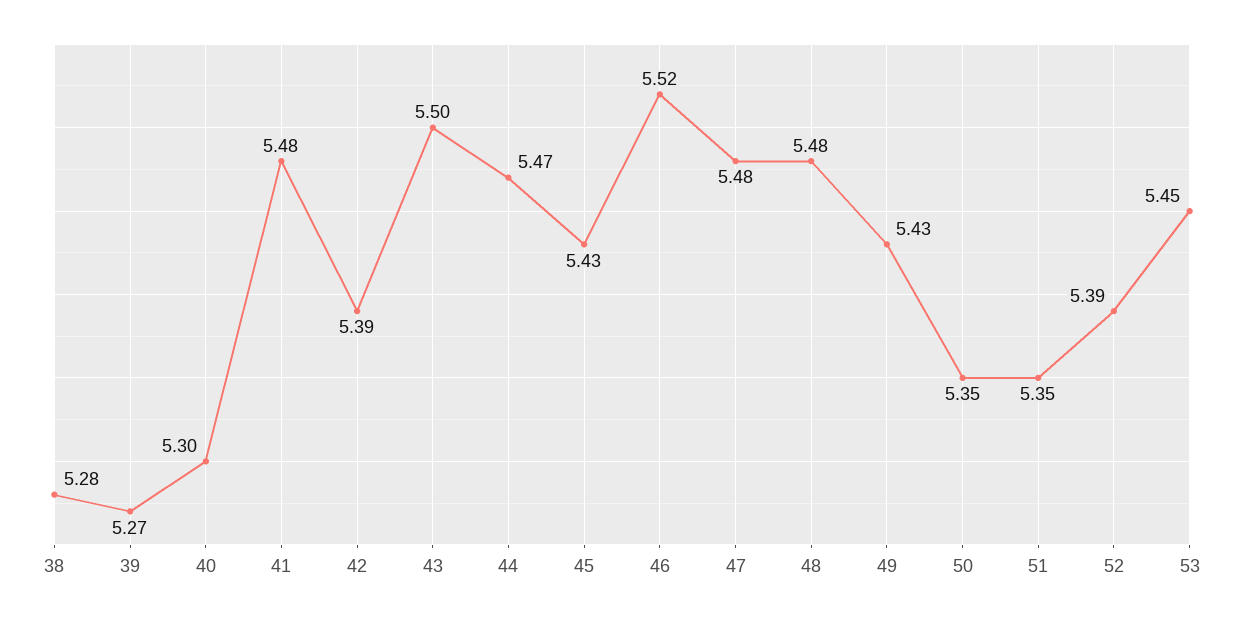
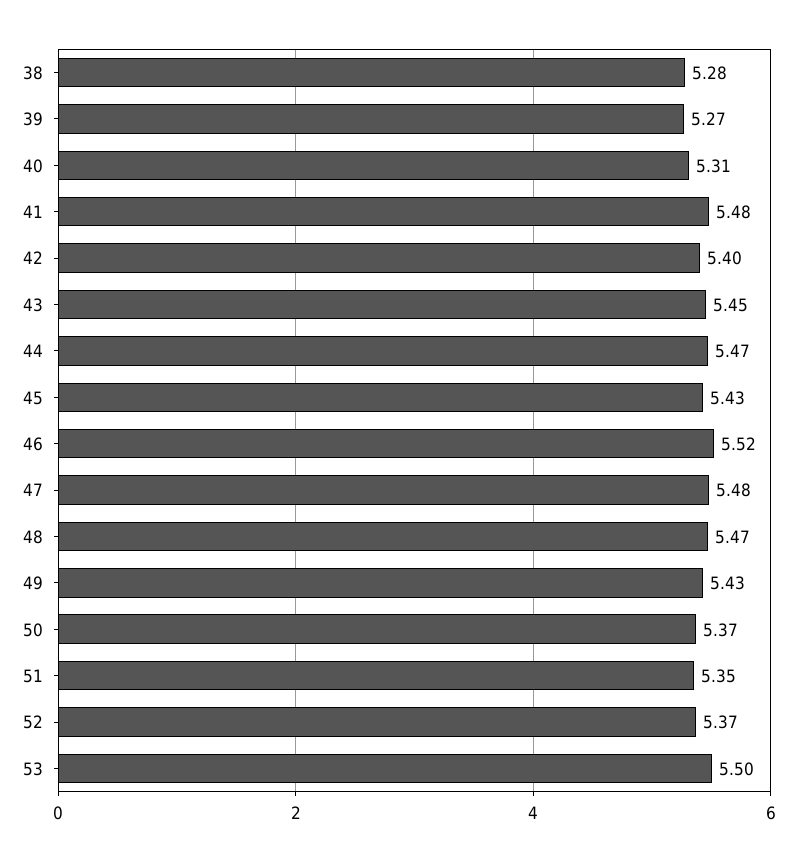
  {
    "38": 5.28,
    "39": 5.27,
-   "40": 5.3,
+   "40": 5.31,
    "41": 5.48,
-   "42": 5.39,
+   "42": 5.4,
-   "43": 5.5,
+   "43": 5.45,
    "44": 5.47,
    "45": 5.43,
    "46": 5.52,
    "47": 5.48,
-   "48": 5.48,
+   "48": 5.47,
    "49": 5.43,
-   "50": 5.35,
+   "50": 5.37,
    "51": 5.35,
-   "52": 5.39,
+   "52": 5.37,
-   "53": 5.45
+   "53": 5.5
  }

